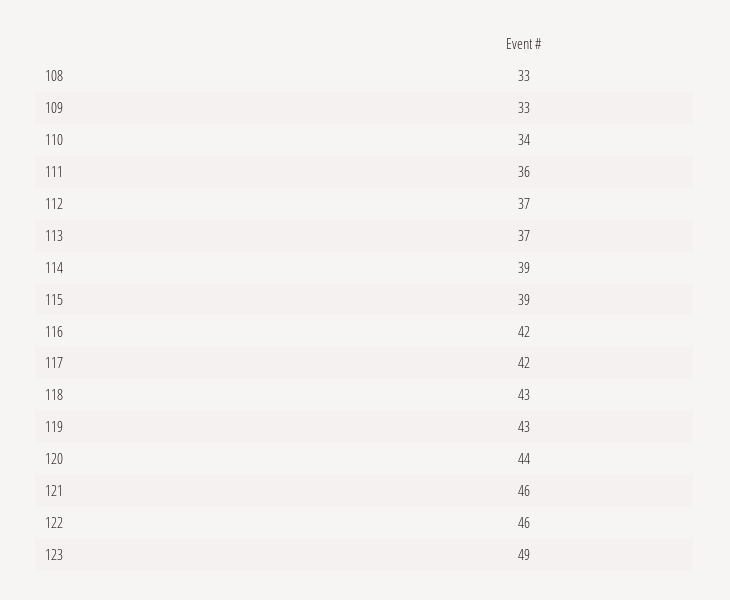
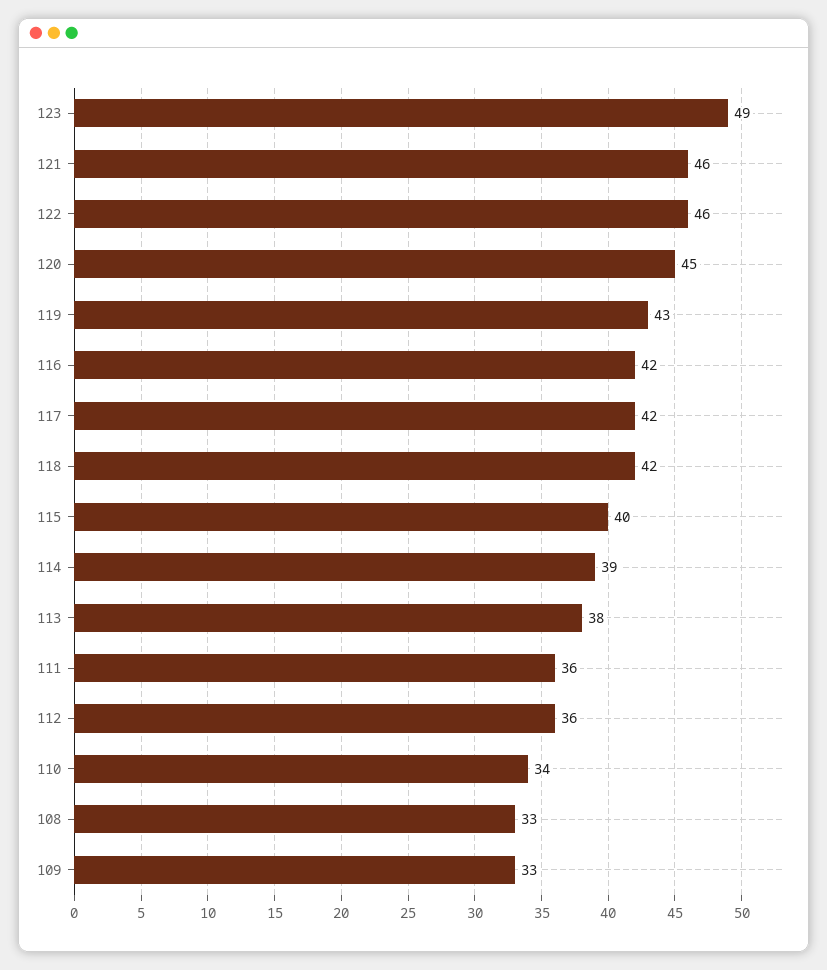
  {
    "108": 33,
    "109": 33,
    "110": 34,
    "111": 36,
-   "112": 37,
+   "112": 36,
-   "113": 37,
+   "113": 38,
    "114": 39,
-   "115": 39,
+   "115": 40,
    "116": 42,
    "117": 42,
-   "118": 43,
+   "118": 42,
    "119": 43,
-   "120": 44,
+   "120": 45,
    "121": 46,
    "122": 46,
    "123": 49
  }

